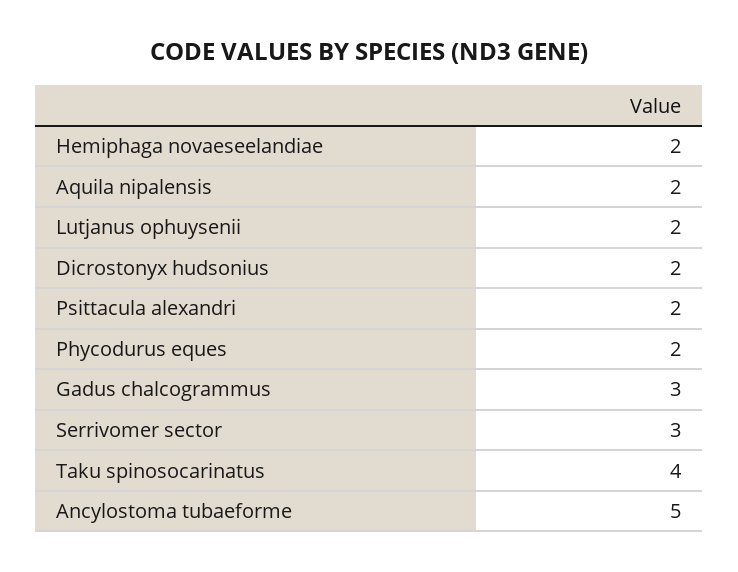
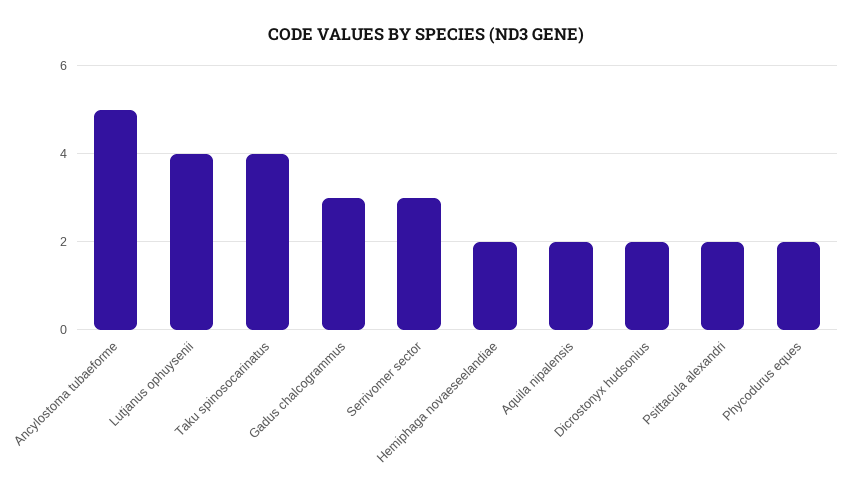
  {
    "Hemiphaga novaeseelandiae": 2,
    "Aquila nipalensis": 2,
-   "Lutjanus ophuysenii": 2,
+   "Lutjanus ophuysenii": 4,
    "Dicrostonyx hudsonius": 2,
    "Psittacula alexandri": 2,
    "Phycodurus eques": 2,
    "Gadus chalcogrammus": 3,
    "Serrivomer sector": 3,
    "Taku spinosocarinatus": 4,
    "Ancylostoma tubaeforme": 5
  }

